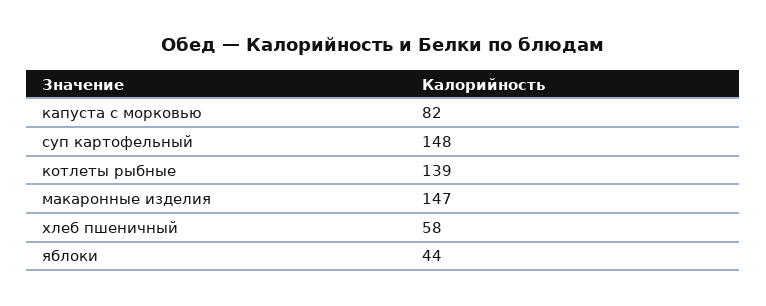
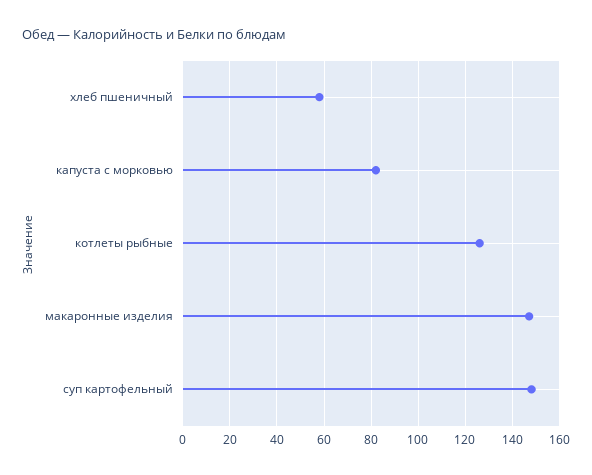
  {
    "капуста с морковью": 82,
    "суп картофельный": 148,
-   "котлеты рыбные": 139,
+   "котлеты рыбные": 125,
    "макаронные изделия": 147,
-   "хлеб пшеничный": 58,
+   "хлеб пшеничный": 58
-   "яблоки": 44
  }

